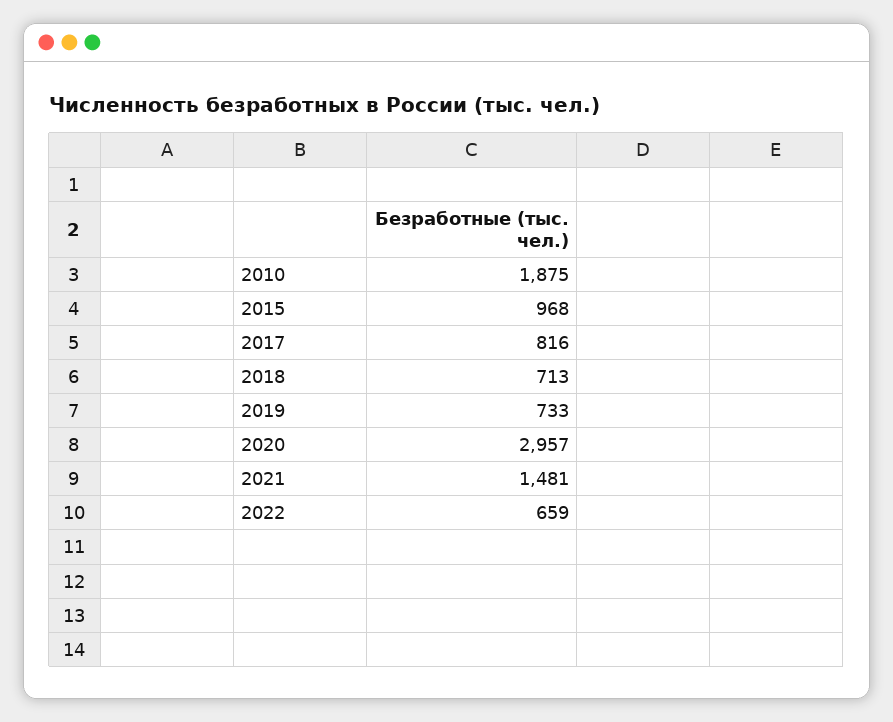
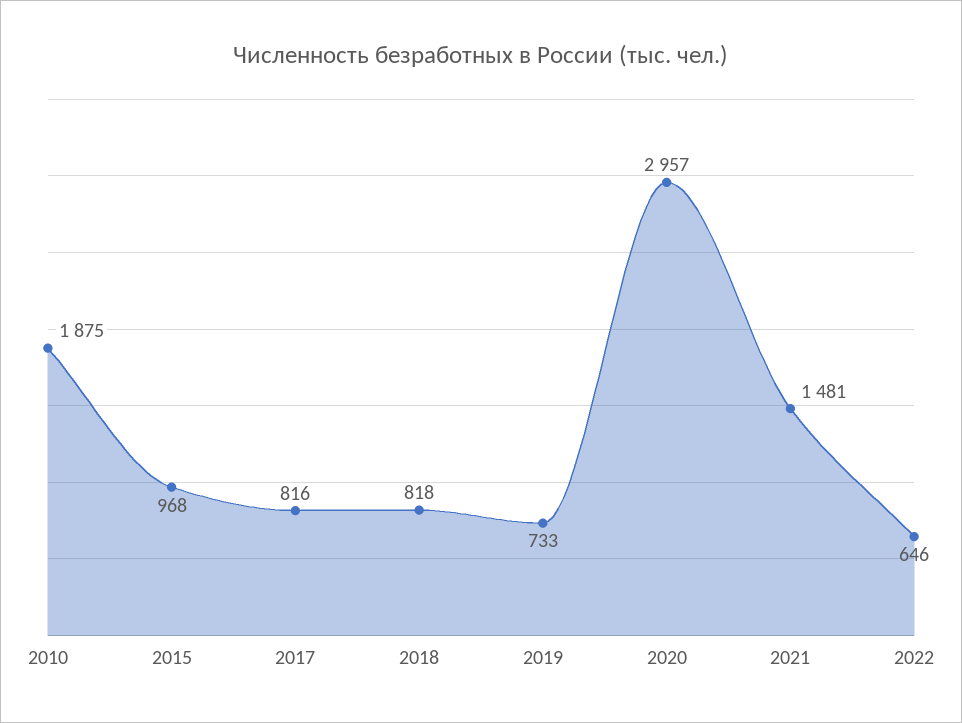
  {
    "2010": 1875,
    "2015": 968,
    "2017": 816,
-   "2018": 713,
+   "2018": 818,
    "2019": 733,
    "2020": 2957,
    "2021": 1481,
-   "2022": 659
+   "2022": 646
  }

